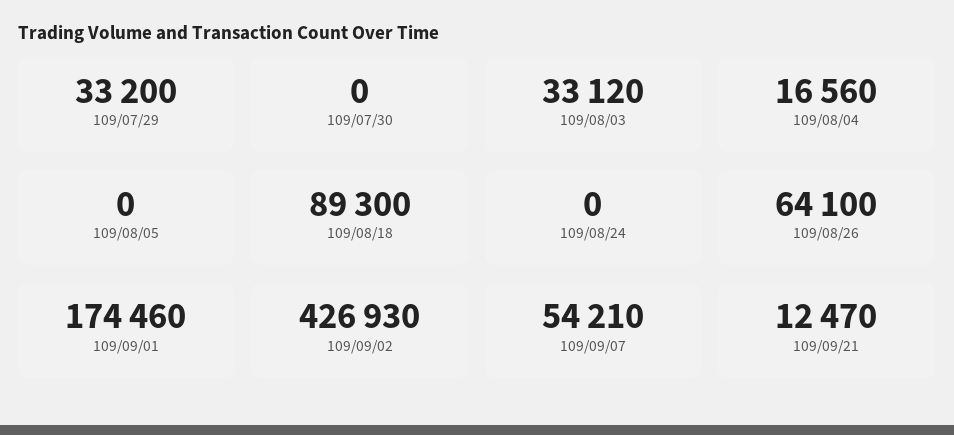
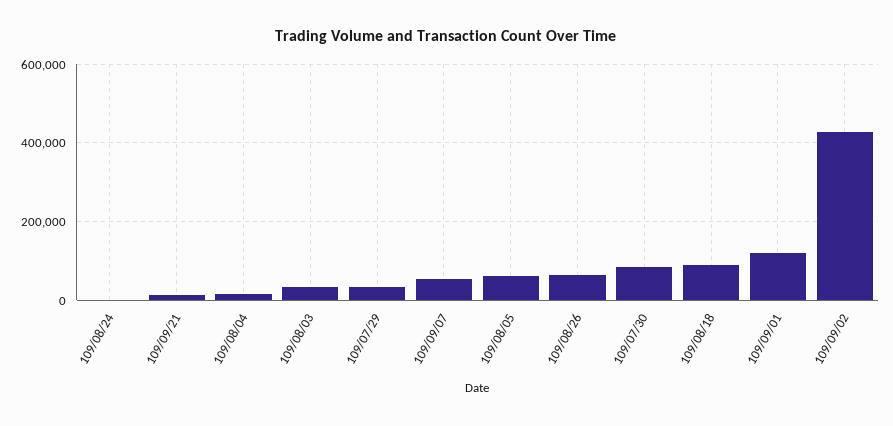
  {
    "109/07/29": 33200,
-   "109/07/30": 0,
+   "109/07/30": 80000,
    "109/08/03": 33120,
    "109/08/04": 16560,
-   "109/08/05": 0,
+   "109/08/05": 60000,
    "109/08/18": 89300,
    "109/08/24": 0,
    "109/08/26": 64100,
-   "109/09/01": 174460,
+   "109/09/01": 120000,
    "109/09/02": 426930,
    "109/09/07": 54210,
    "109/09/21": 12470
  }

